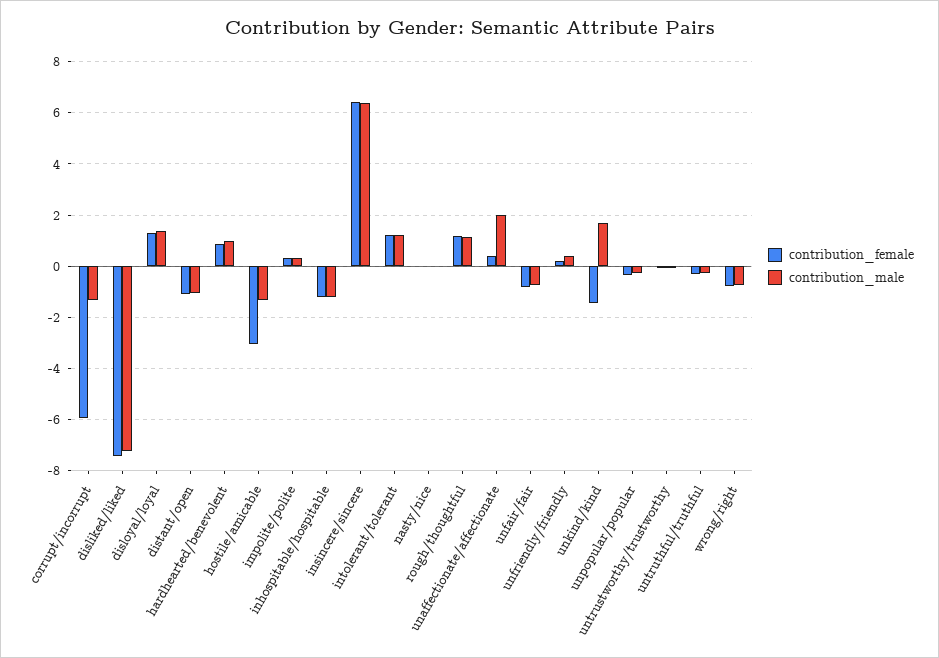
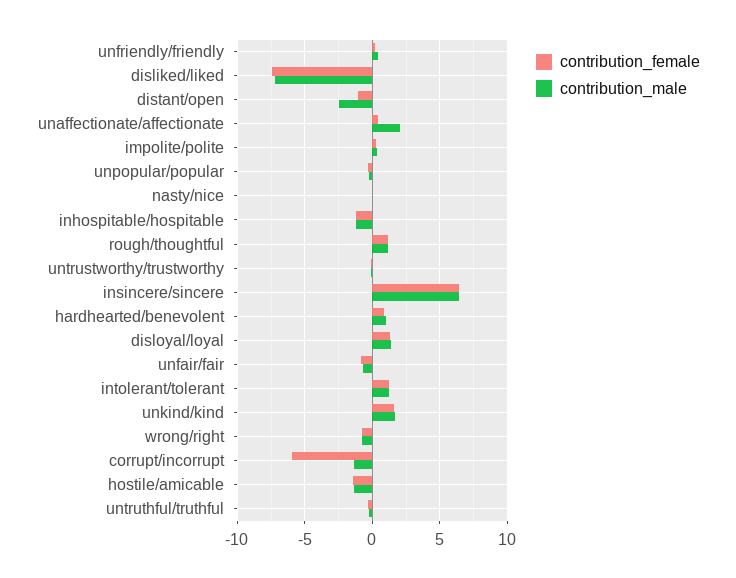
  {
    "contribution_female": {
      "corrupt/incorrupt": -6,
      "disliked/liked": -7.5,
      "disloyal/loyal": 1.25,
      "distant/open": -1,
      "hardhearted/benevolent": 0.75,
-     "hostile/amicable": -3,
+     "hostile/amicable": -1.5,
      "impolite/polite": 0.25,
      "inhospitable/hospitable": -1.25,
      "insincere/sincere": 6.5,
      "intolerant/tolerant": 1.25,
      "nasty/nice": 0,
      "rough/thoughtful": 1.25,
      "unaffectionate/affectionate": 0.5,
      "unfair/fair": -0.75,
      "unfriendly/friendly": 0.25,
-     "unkind/kind": -1.5,
+     "unkind/kind": 1.5,
      "unpopular/popular": -0.25,
      "untrustworthy/trustworthy": 0,
      "untruthful/truthful": -0.25,
      "wrong/right": -0.75
    },
    "contribution_male": {
      "corrupt/incorrupt": -1.25,
      "disliked/liked": -7.25,
      "disloyal/loyal": 1.5,
-     "distant/open": -1,
+     "distant/open": -2.5,
      "hardhearted/benevolent": 1,
      "hostile/amicable": -1.25,
      "impolite/polite": 0.25,
      "inhospitable/hospitable": -1.25,
      "insincere/sincere": 6.5,
      "intolerant/tolerant": 1.25,
      "nasty/nice": 0,
      "rough/thoughtful": 1.25,
      "unaffectionate/affectionate": 2,
      "unfair/fair": -0.75,
      "unfriendly/friendly": 0.5,
      "unkind/kind": 1.75,
      "unpopular/popular": -0.25,
      "untrustworthy/trustworthy": 0,
      "untruthful/truthful": -0.25,
      "wrong/right": -0.75
    }
  }

